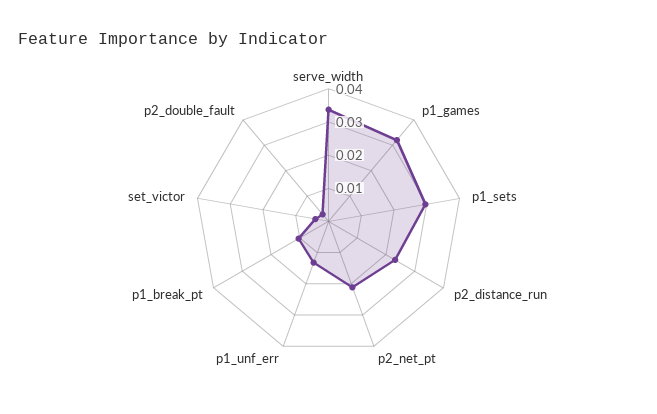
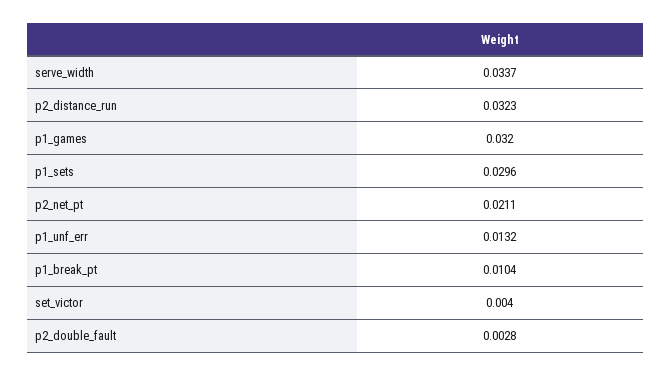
  {
    "serve_width": 0.0337,
    "p1_games": 0.032,
    "p1_sets": 0.0296,
-   "p2_distance_run": 0.0225,
+   "p2_distance_run": 0.0323,
    "p2_net_pt": 0.0211,
    "p1_unf_err": 0.0132,
    "p1_break_pt": 0.0104,
    "set_victor": 0.004,
    "p2_double_fault": 0.0028
  }

